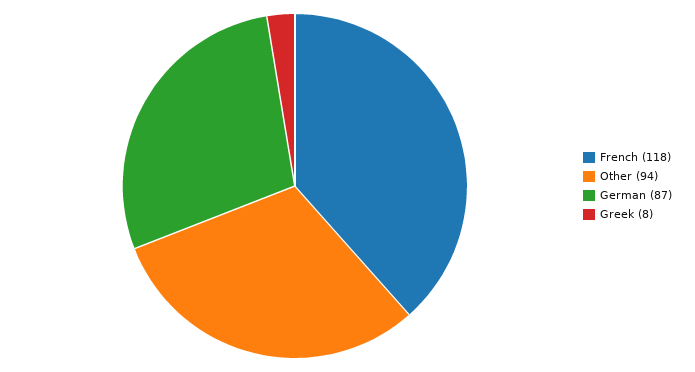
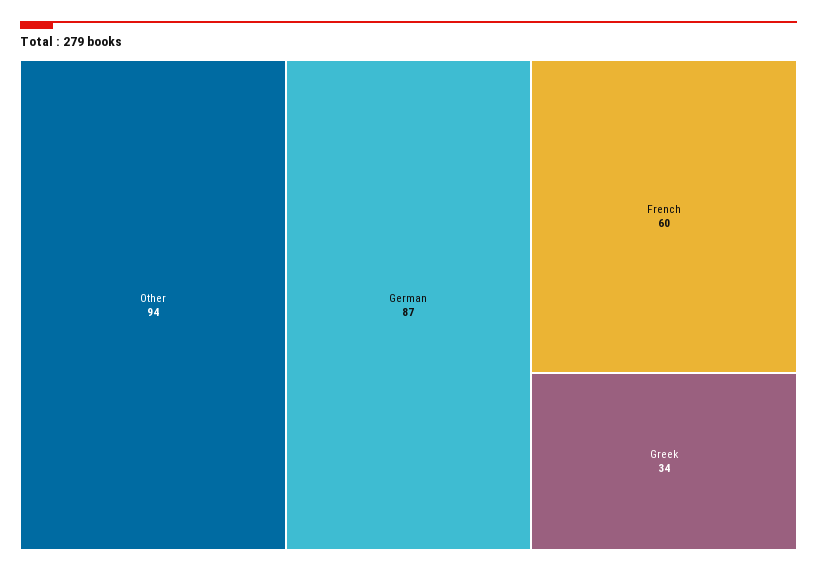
  {
-   "French": 118,
+   "French": 60,
    "Other": 94,
    "German": 87,
-   "Greek": 8
+   "Greek": 34
  }

